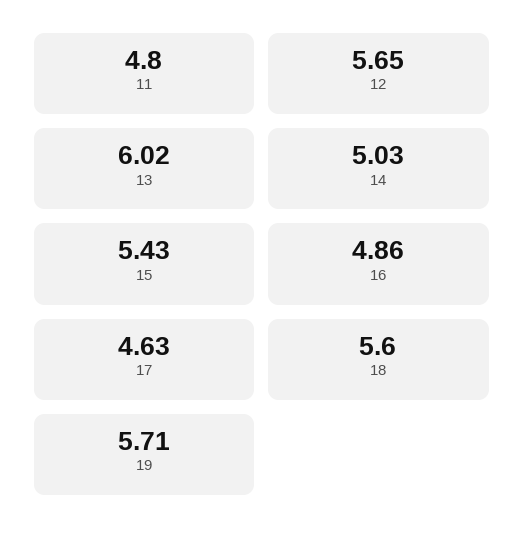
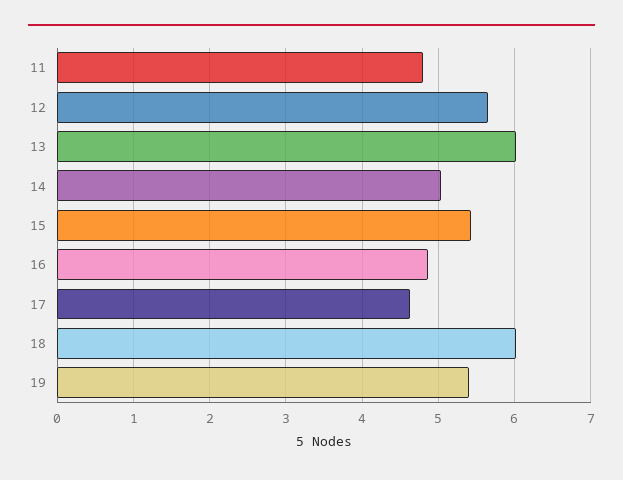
  {
    "11": 4.8,
    "12": 5.65,
    "13": 6.02,
    "14": 5.03,
    "15": 5.43,
    "16": 4.86,
    "17": 4.63,
-   "18": 5.6,
+   "18": 6,
-   "19": 5.71
+   "19": 5.4
  }

